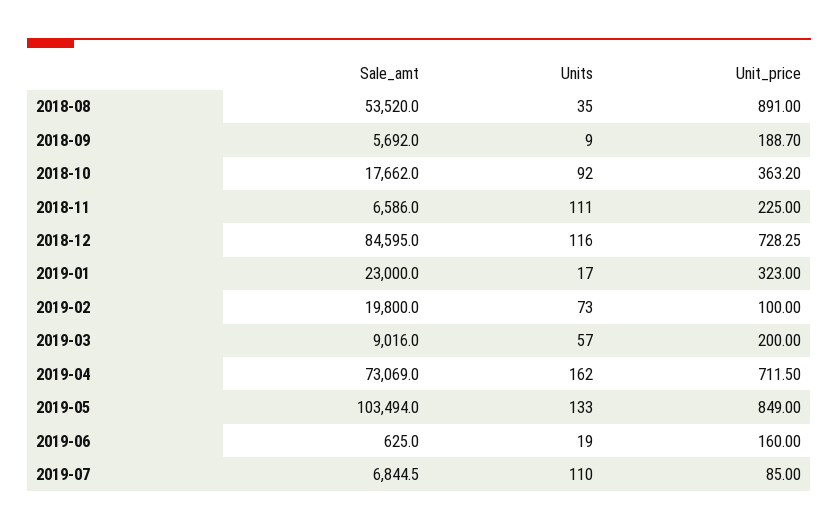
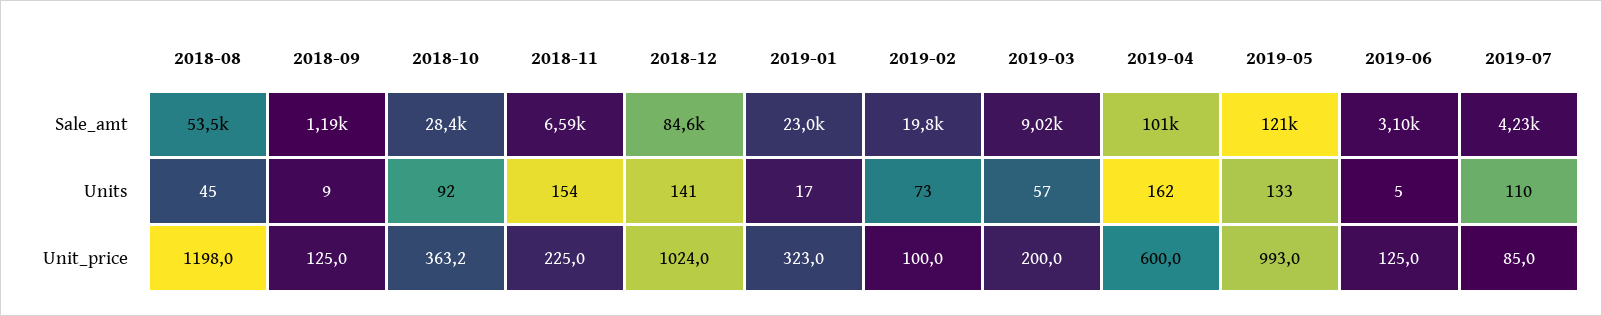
  {
    "Sale_amt": {
      "2018-08": 53520,
-     "2018-09": 5692,
+     "2018-09": 1190,
-     "2018-10": 17662,
+     "2018-10": 28400,
      "2018-11": 6586,
      "2018-12": 84595,
      "2019-01": 23000,
      "2019-02": 19800,
      "2019-03": 9016,
-     "2019-04": 73069,
+     "2019-04": 101000,
-     "2019-05": 103494,
+     "2019-05": 121000,
-     "2019-06": 625,
+     "2019-06": 3100,
-     "2019-07": 6844.5
+     "2019-07": 4230
    },
    "Units": {
-     "2018-08": 35,
+     "2018-08": 45,
      "2018-09": 9,
      "2018-10": 92,
-     "2018-11": 111,
+     "2018-11": 154,
-     "2018-12": 116,
+     "2018-12": 141,
      "2019-01": 17,
      "2019-02": 73,
      "2019-03": 57,
      "2019-04": 162,
      "2019-05": 133,
-     "2019-06": 19,
+     "2019-06": 5,
      "2019-07": 110
    },
    "Unit_price": {
-     "2018-08": 891,
+     "2018-08": 1198,
-     "2018-09": 188.7,
+     "2018-09": 125,
      "2018-10": 363.2,
      "2018-11": 225,
-     "2018-12": 728.25,
+     "2018-12": 1024,
      "2019-01": 323,
      "2019-02": 100,
      "2019-03": 200,
-     "2019-04": 711.5,
+     "2019-04": 600,
-     "2019-05": 849,
+     "2019-05": 993,
-     "2019-06": 160,
+     "2019-06": 125,
      "2019-07": 85
    }
  }

